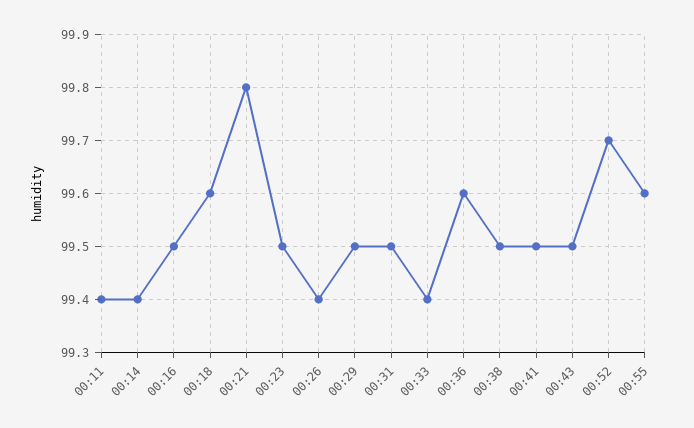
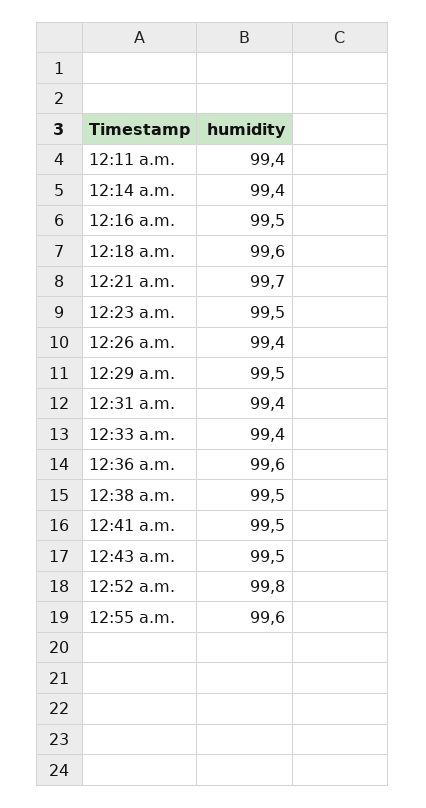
  {
    "00:11": 99.4,
    "00:14": 99.4,
    "00:16": 99.5,
    "00:18": 99.6,
-   "00:21": 99.8,
+   "00:21": 99.7,
    "00:23": 99.5,
    "00:26": 99.4,
    "00:29": 99.5,
-   "00:31": 99.5,
+   "00:31": 99.4,
    "00:33": 99.4,
    "00:36": 99.6,
    "00:38": 99.5,
    "00:41": 99.5,
    "00:43": 99.5,
-   "00:52": 99.7,
+   "00:52": 99.8,
    "00:55": 99.6
  }

